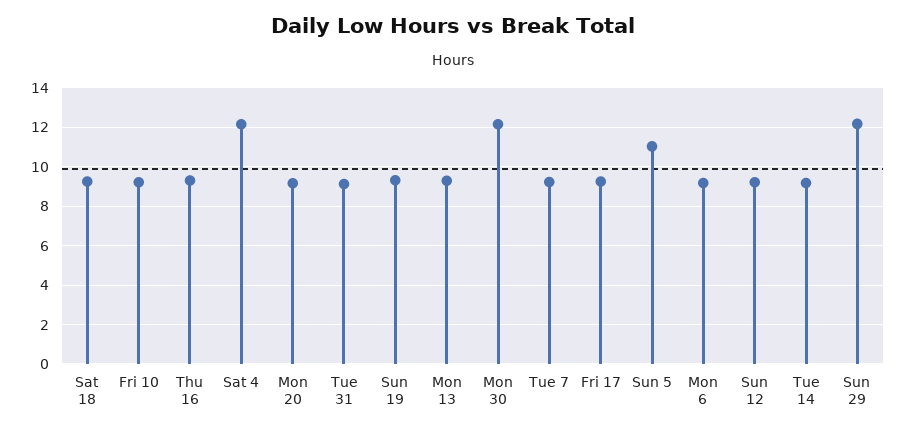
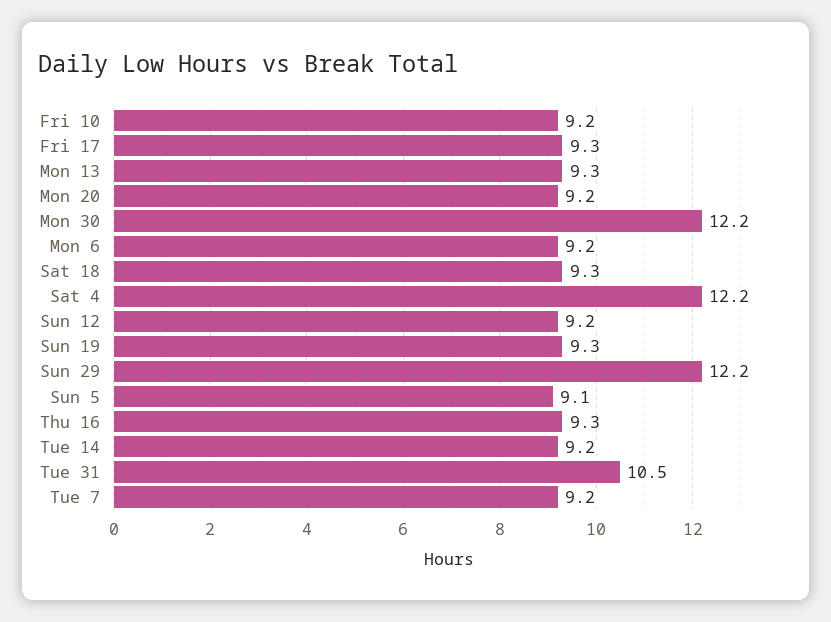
  {
    "Sat 18": 9.3,
    "Fri 10": 9.2,
    "Thu 16": 9.3,
    "Sat 4": 12.2,
    "Mon 20": 9.2,
-   "Tue 31": 9,
+   "Tue 31": 10.5,
    "Sun 19": 9.3,
    "Mon 13": 9.3,
    "Mon 30": 12.2,
    "Tue 7": 9.2,
    "Fri 17": 9.3,
-   "Sun 5": 11,
+   "Sun 5": 9.1,
    "Mon 6": 9.2,
    "Sun 12": 9.2,
    "Tue 14": 9.2,
    "Sun 29": 12.2
  }

